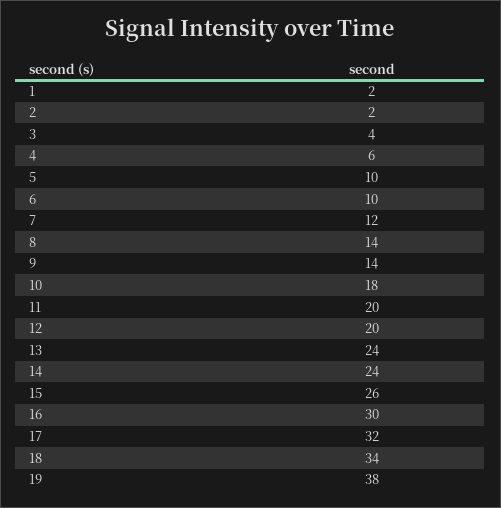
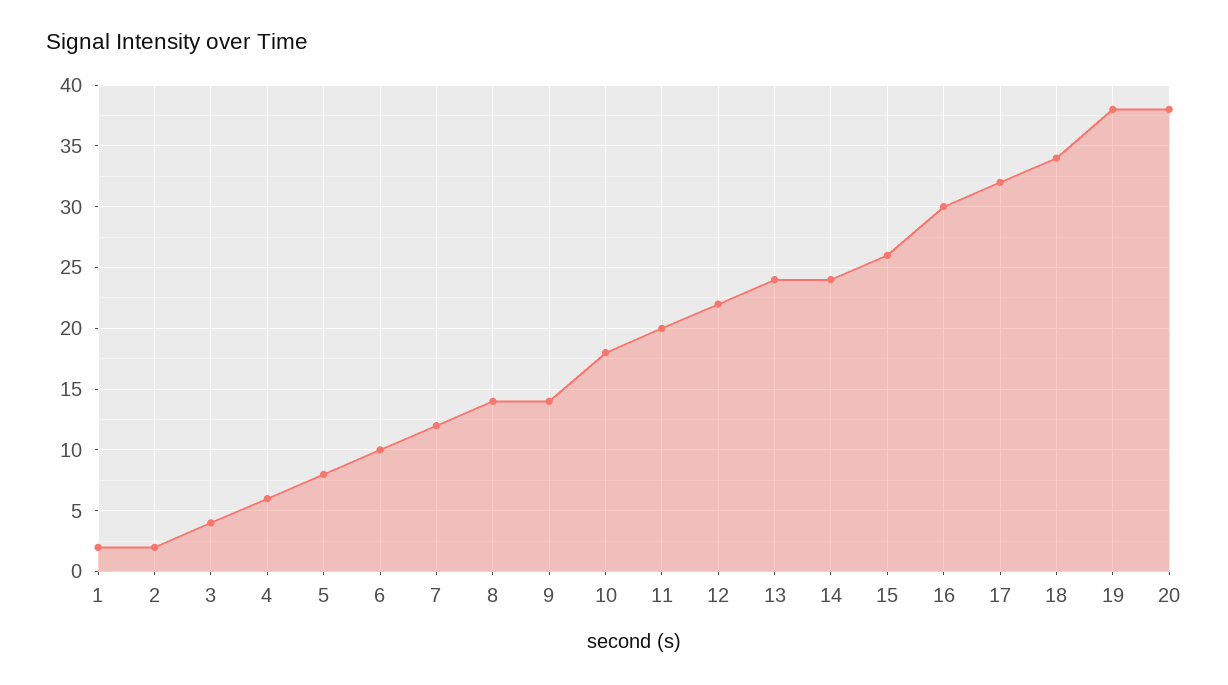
  {
    "1": 2,
    "2": 2,
    "3": 4,
    "4": 6,
-   "5": 10,
+   "5": 8,
    "6": 10,
    "7": 12,
    "8": 14,
    "9": 14,
    "10": 18,
    "11": 20,
-   "12": 20,
+   "12": 22,
    "13": 24,
    "14": 24,
    "15": 26,
    "16": 30,
    "17": 32,
    "18": 34,
-   "19": 38
+   "19": 38,
+   "20": 38
  }

